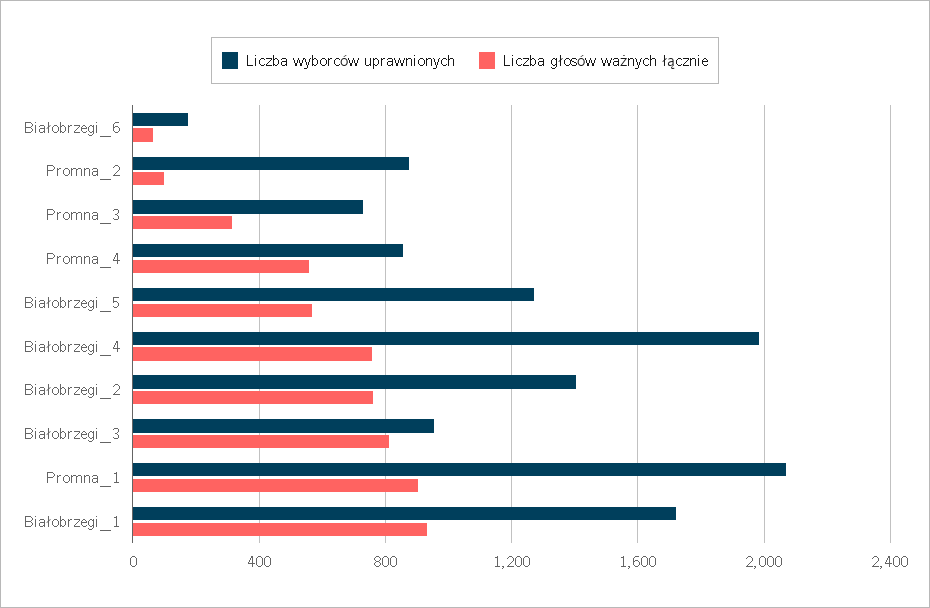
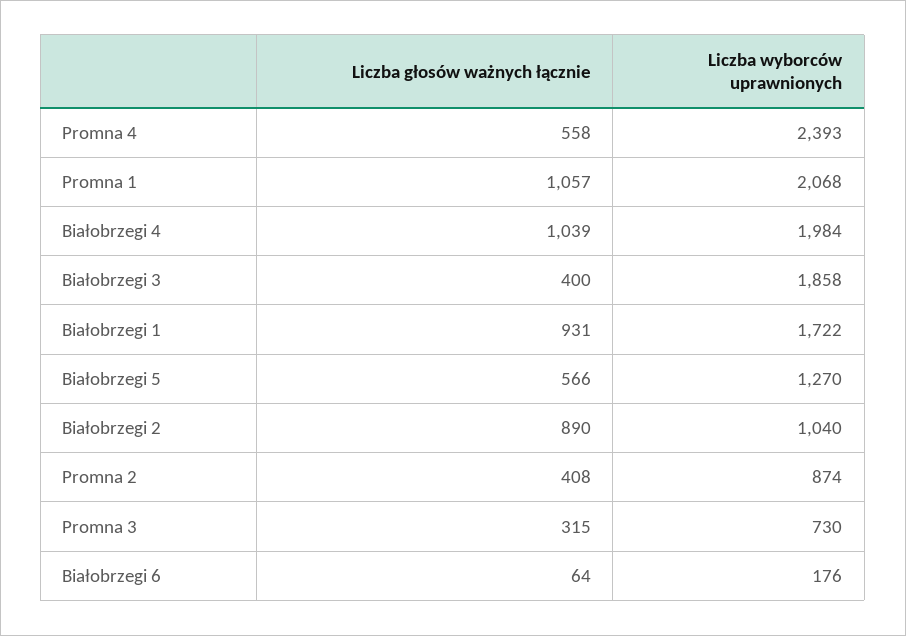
  {
    "Liczba wyborców uprawnionych": {
      "Białobrzegi_6": 176,
      "Promna_2": 874,
      "Promna_3": 730,
-     "Promna_4": 850,
+     "Promna_4": 2393,
      "Białobrzegi_5": 1270,
      "Białobrzegi_4": 1984,
-     "Białobrzegi_2": 1400,
+     "Białobrzegi_2": 1040,
-     "Białobrzegi_3": 950,
+     "Białobrzegi_3": 1858,
      "Promna_1": 2068,
      "Białobrzegi_1": 1722
    },
    "Liczba głosów ważnych łącznie": {
      "Białobrzegi_6": 64,
-     "Promna_2": 100,
+     "Promna_2": 408,
      "Promna_3": 315,
      "Promna_4": 558,
      "Białobrzegi_5": 566,
-     "Białobrzegi_4": 750,
+     "Białobrzegi_4": 1039,
-     "Białobrzegi_2": 750,
+     "Białobrzegi_2": 890,
-     "Białobrzegi_3": 800,
+     "Białobrzegi_3": 400,
-     "Promna_1": 900,
+     "Promna_1": 1057,
      "Białobrzegi_1": 931
    }
  }

